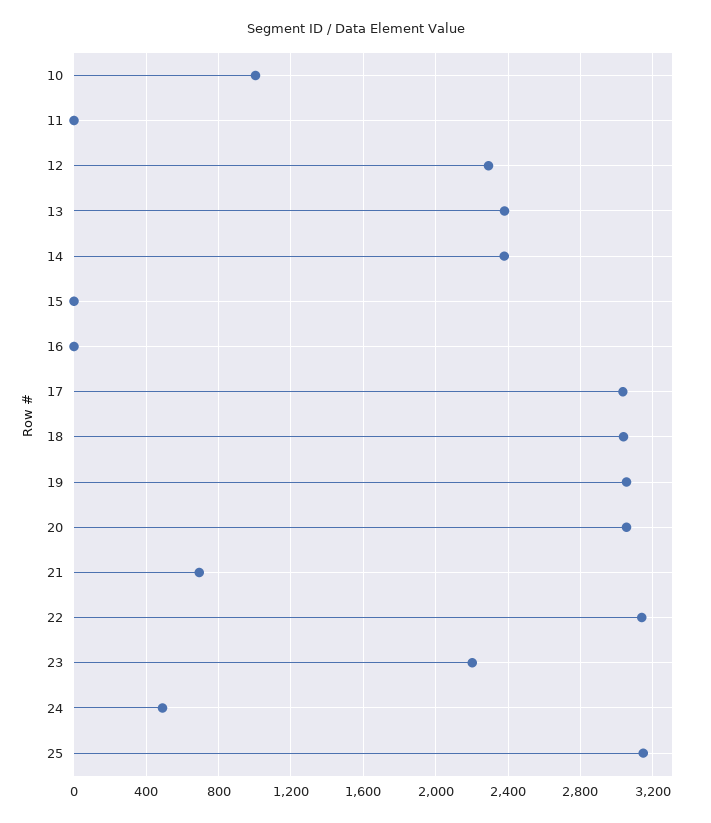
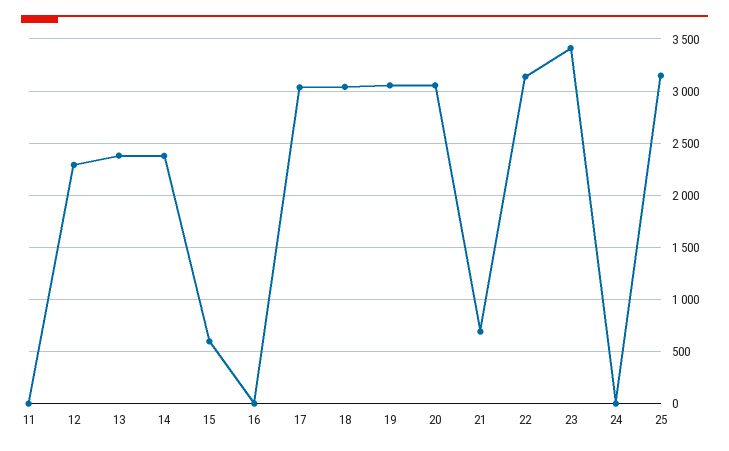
  {
-   "10": 1000,
    "11": 0,
    "12": 2300,
    "13": 2400,
    "14": 2400,
-   "15": 0,
+   "15": 600,
    "16": 0,
    "17": 3050,
    "18": 3050,
    "19": 3050,
    "20": 3050,
    "21": 700,
    "22": 3150,
-   "23": 2200,
+   "23": 3400,
-   "24": 500,
+   "24": 0,
    "25": 3150
  }

